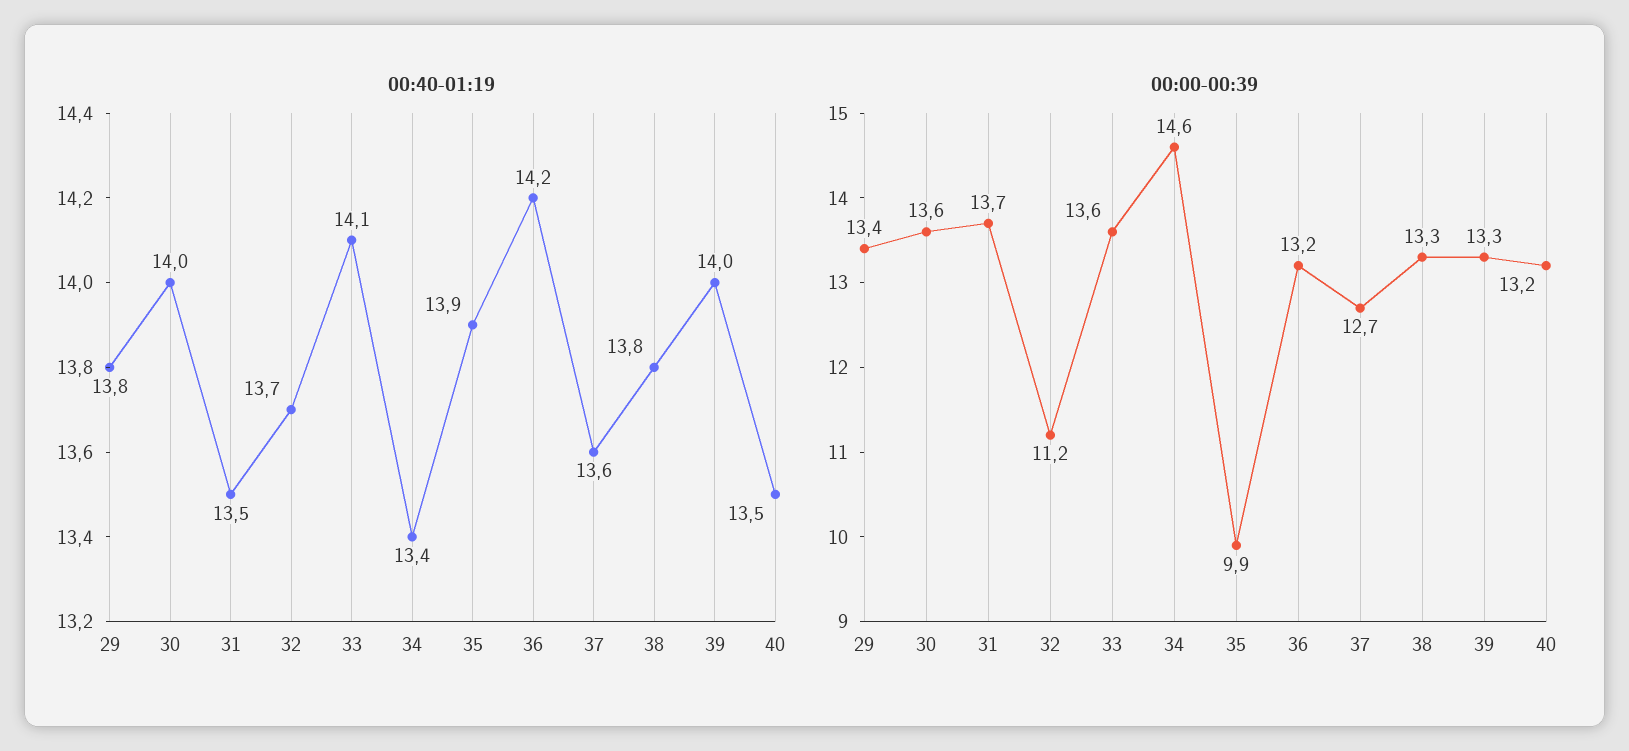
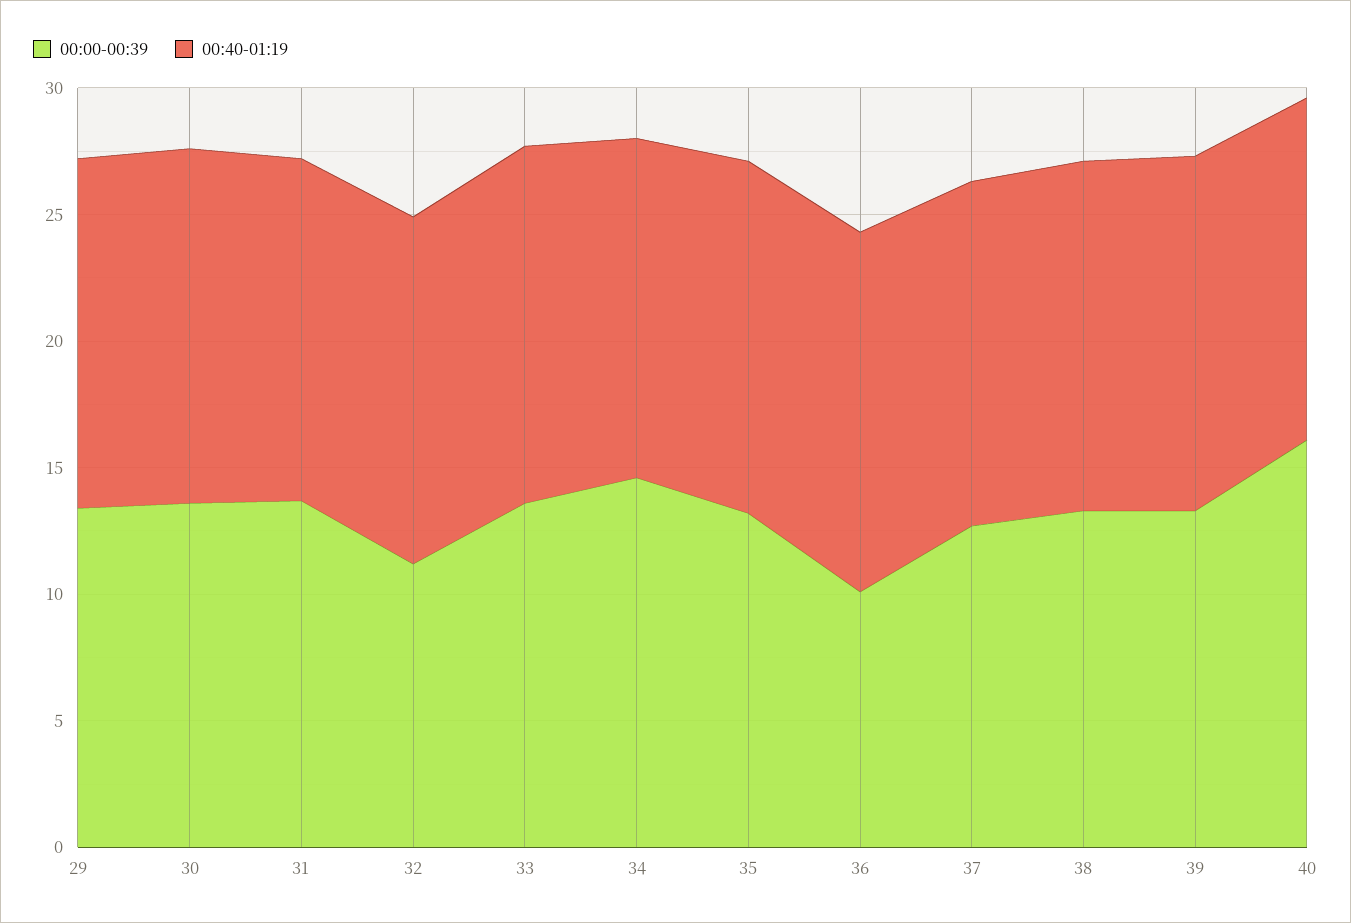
  {
    "00:40-01:19": {
      "29": 13.8,
      "30": 14,
      "31": 13.5,
      "32": 13.7,
      "33": 14.1,
      "34": 13.4,
      "35": 13.9,
      "36": 14.2,
      "37": 13.6,
      "38": 13.8,
      "39": 14,
      "40": 13.5
    },
    "00:00-00:39": {
      "29": 13.4,
      "30": 13.6,
      "31": 13.7,
      "32": 11.2,
      "33": 13.6,
      "34": 14.6,
-     "35": 9.9,
+     "35": 13,
-     "36": 13.2,
+     "36": 10,
      "37": 12.7,
      "38": 13.3,
      "39": 13.3,
-     "40": 13.2
+     "40": 16
    }
  }

